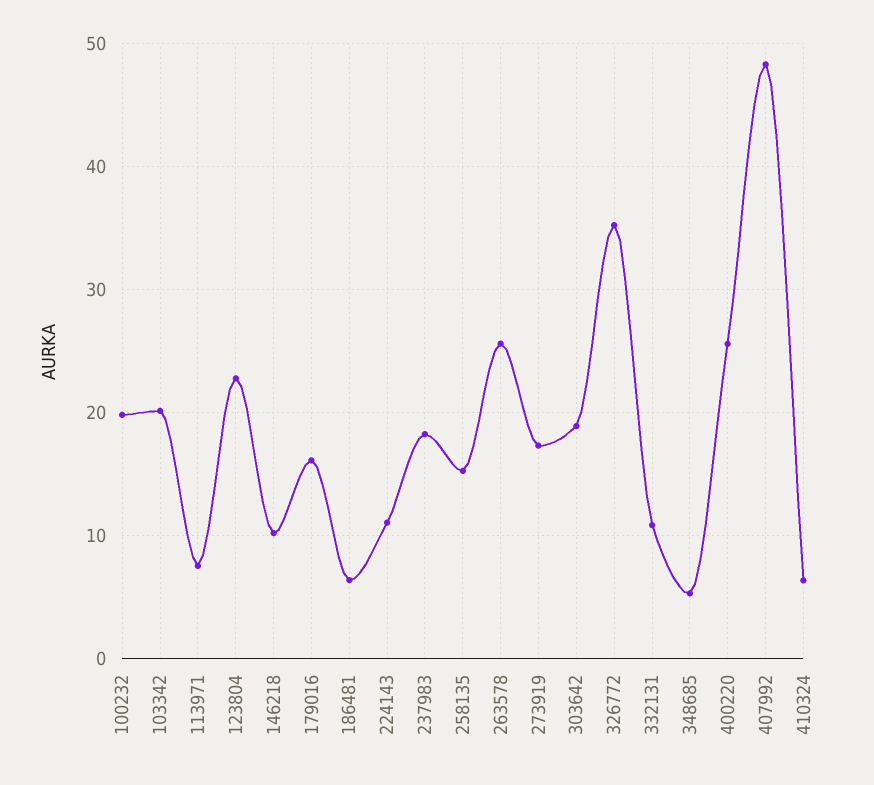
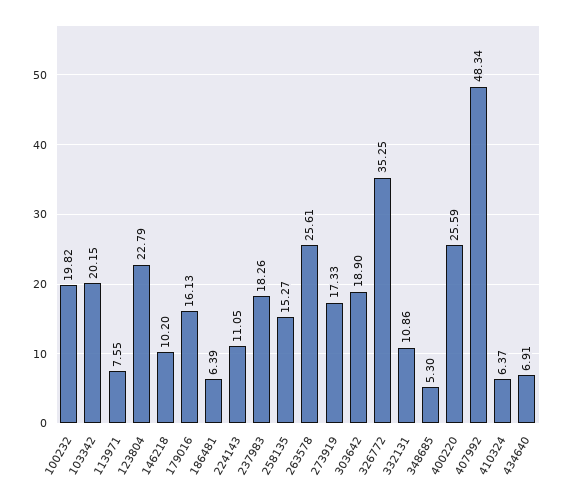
  {
    "100232": 19.82,
    "103342": 20.15,
    "113971": 7.55,
    "123804": 22.79,
    "146218": 10.2,
    "179016": 16.13,
    "186481": 6.39,
    "224143": 11.05,
    "237983": 18.26,
    "258135": 15.27,
    "263578": 25.61,
    "273919": 17.33,
    "303642": 18.9,
    "326772": 35.25,
    "332131": 10.86,
    "348685": 5.3,
    "400220": 25.59,
    "407992": 48.34,
-   "410324": 6.37
+   "410324": 6.37,
+   "434640": 6.91
  }

